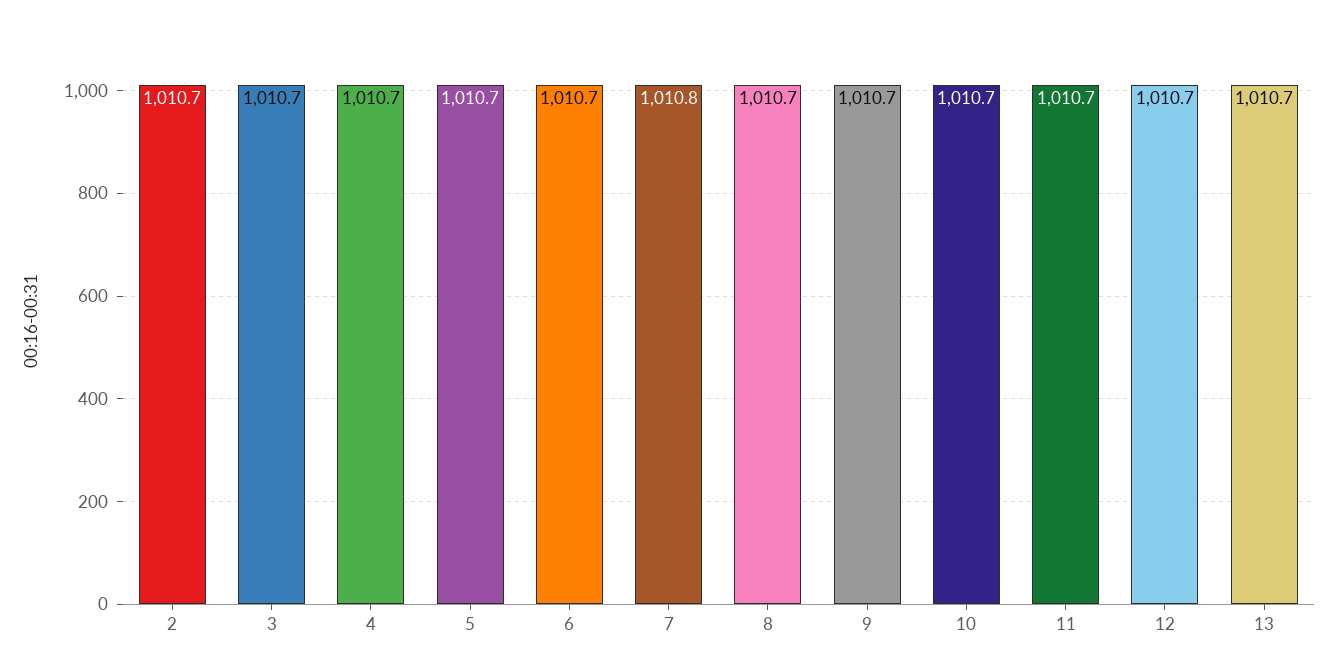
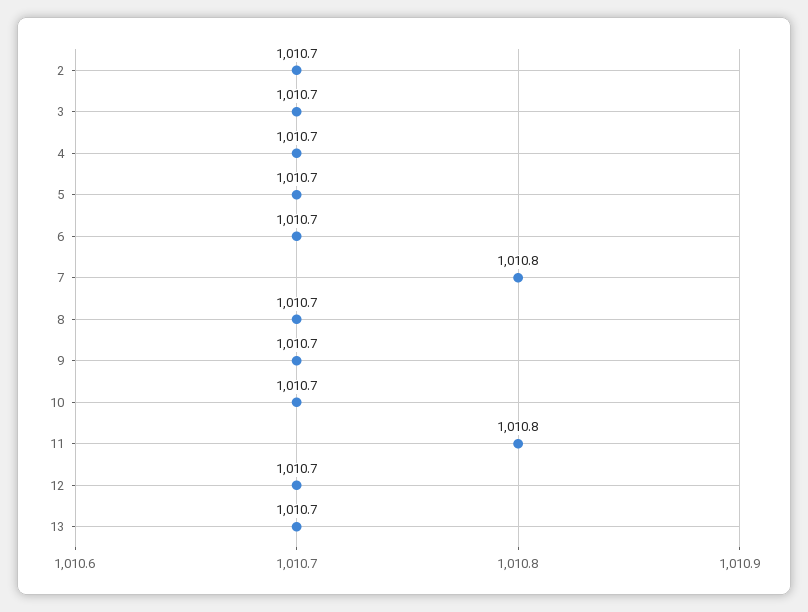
  {
    "2": 1010.7,
    "3": 1010.7,
    "4": 1010.7,
    "5": 1010.7,
    "6": 1010.7,
    "7": 1010.8,
    "8": 1010.7,
    "9": 1010.7,
    "10": 1010.7,
-   "11": 1010.7,
+   "11": 1010.8,
    "12": 1010.7,
    "13": 1010.7
  }

